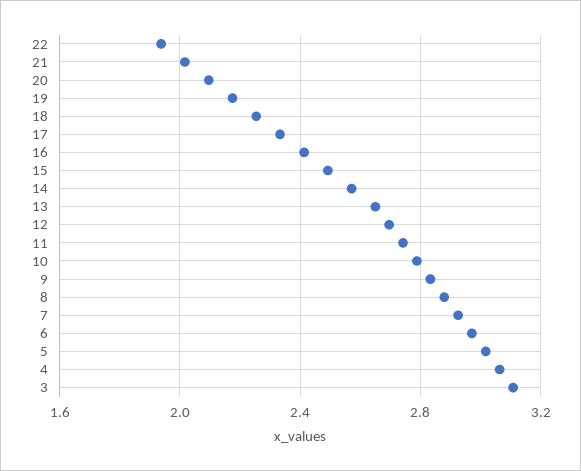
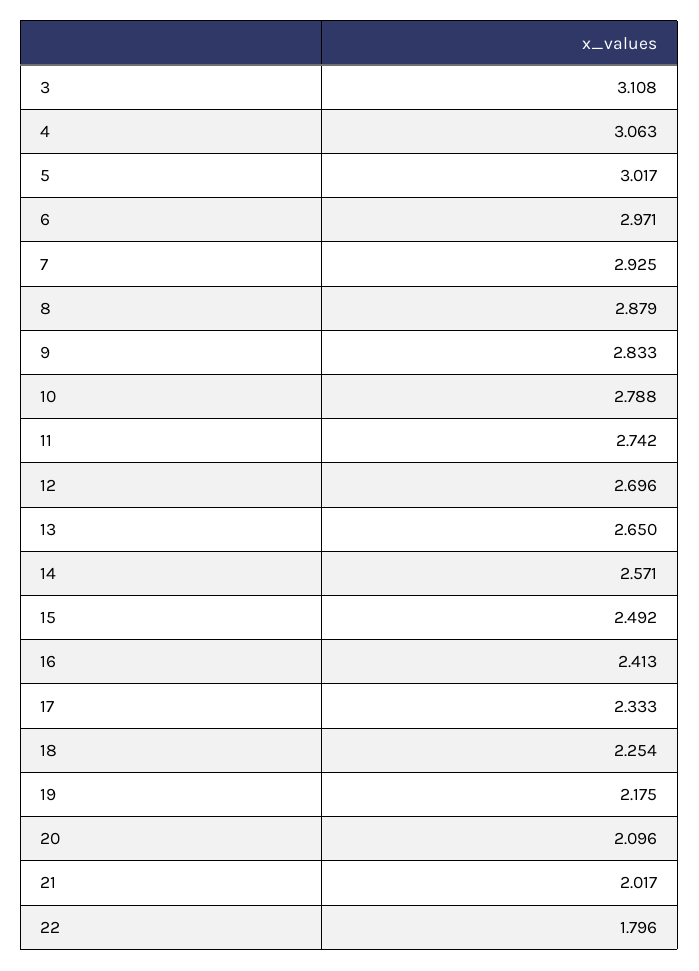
  {
-   "22": 1.95,
+   "22": 1.796,
    "21": 2.017,
    "20": 2.096,
    "19": 2.175,
    "18": 2.254,
    "17": 2.333,
    "16": 2.413,
    "15": 2.492,
    "14": 2.571,
    "13": 2.65,
    "12": 2.696,
    "11": 2.742,
    "10": 2.788,
    "9": 2.833,
    "8": 2.879,
    "7": 2.925,
    "6": 2.971,
    "5": 3.017,
    "4": 3.063,
    "3": 3.108
  }

